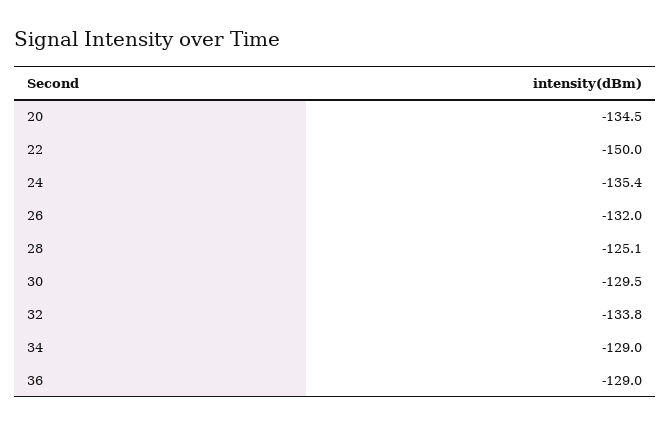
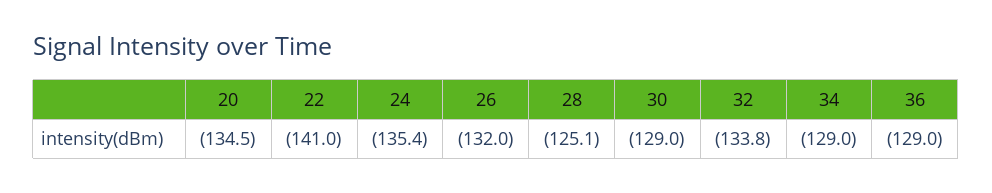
  {
    "20": -134.5,
-   "22": -150,
+   "22": -141,
    "24": -135.4,
    "26": -132,
    "28": -125.1,
-   "30": -129.5,
+   "30": -129,
    "32": -133.8,
    "34": -129,
    "36": -129
  }

